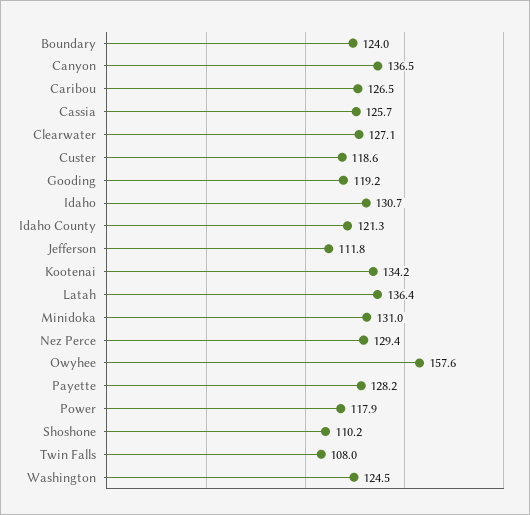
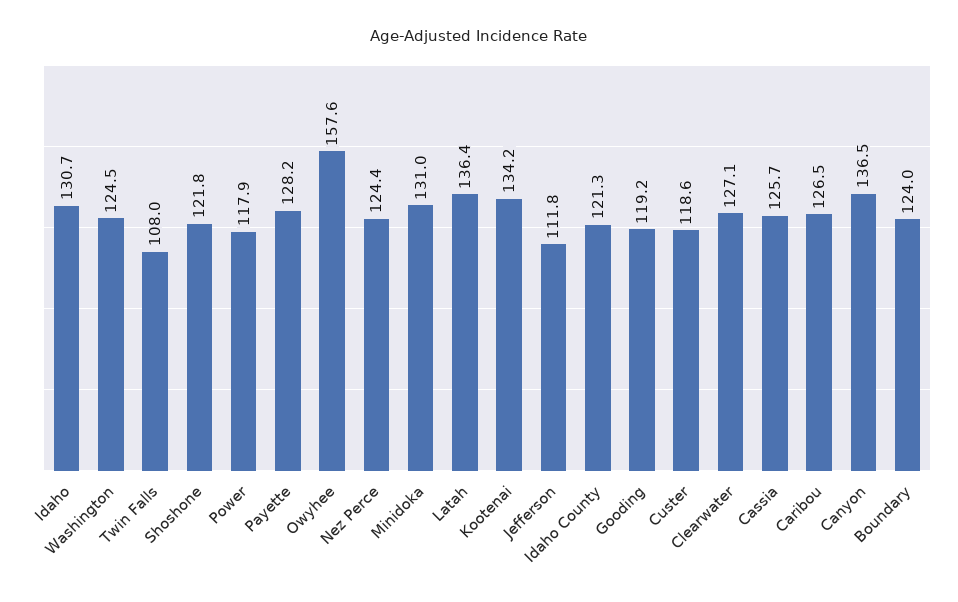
  {
    "Boundary": 124,
    "Canyon": 136.5,
    "Caribou": 126.5,
    "Cassia": 125.7,
    "Clearwater": 127.1,
    "Custer": 118.6,
    "Gooding": 119.2,
    "Idaho": 130.7,
    "Idaho County": 121.3,
    "Jefferson": 111.8,
    "Kootenai": 134.2,
    "Latah": 136.4,
    "Minidoka": 131,
-   "Nez Perce": 129.4,
+   "Nez Perce": 124.4,
    "Owyhee": 157.6,
    "Payette": 128.2,
    "Power": 117.9,
-   "Shoshone": 110.2,
+   "Shoshone": 121.8,
    "Twin Falls": 108,
    "Washington": 124.5
  }

